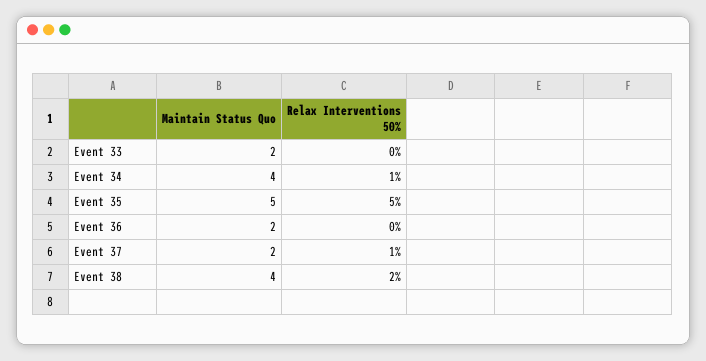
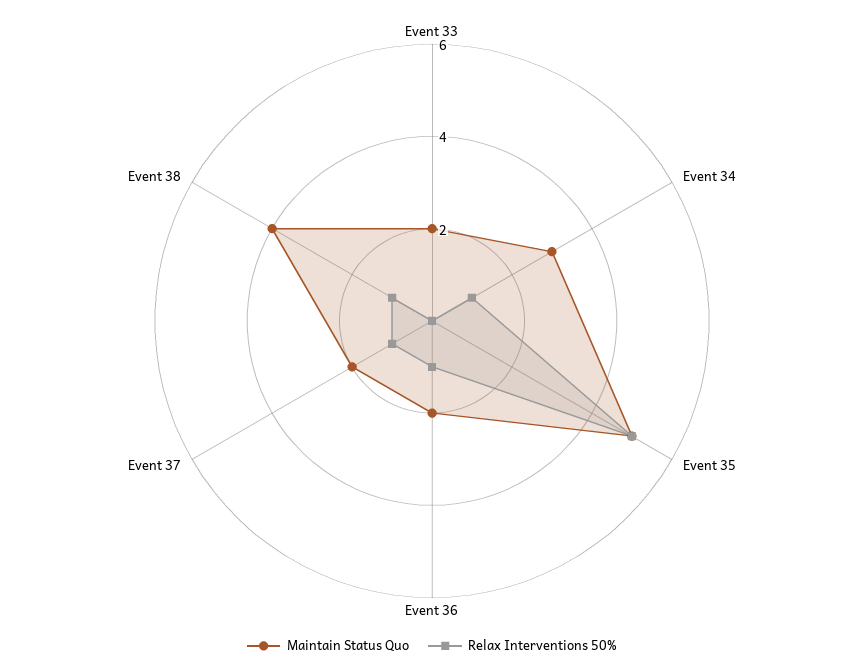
  {
    "Maintain Status Quo": {
      "Event 33": 2,
-     "Event 34": 4,
+     "Event 34": 3,
      "Event 35": 5,
      "Event 36": 2,
      "Event 37": 2,
      "Event 38": 4
    },
    "Relax Interventions 50%": {
      "Event 33": 0,
      "Event 34": 1,
      "Event 35": 5,
-     "Event 36": 0,
+     "Event 36": 1,
      "Event 37": 1,
-     "Event 38": 2
+     "Event 38": 1
    }
  }

